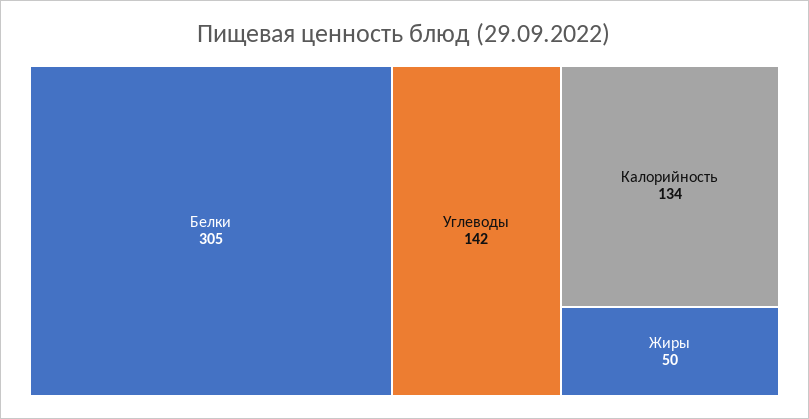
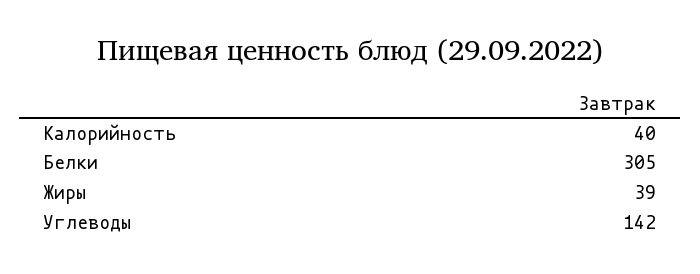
  {
    "Белки": 305,
    "Углеводы": 142,
-   "Калорийность": 134,
+   "Калорийность": 40,
-   "Жиры": 50
+   "Жиры": 39
  }

